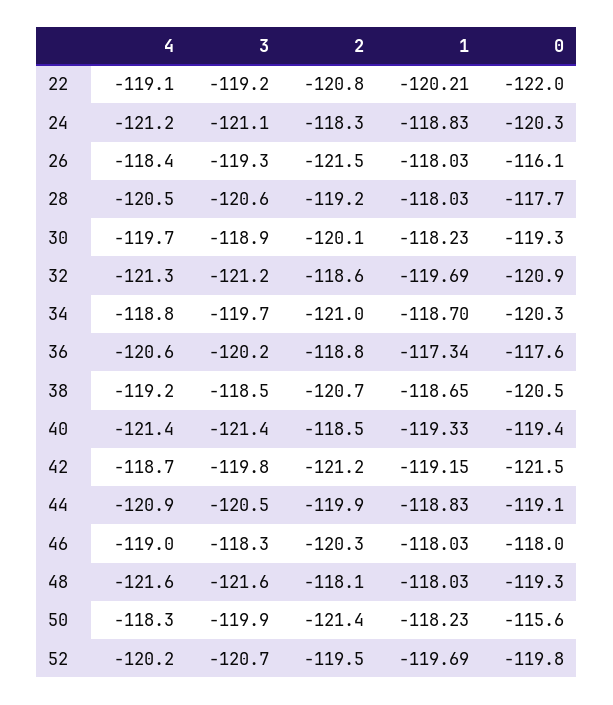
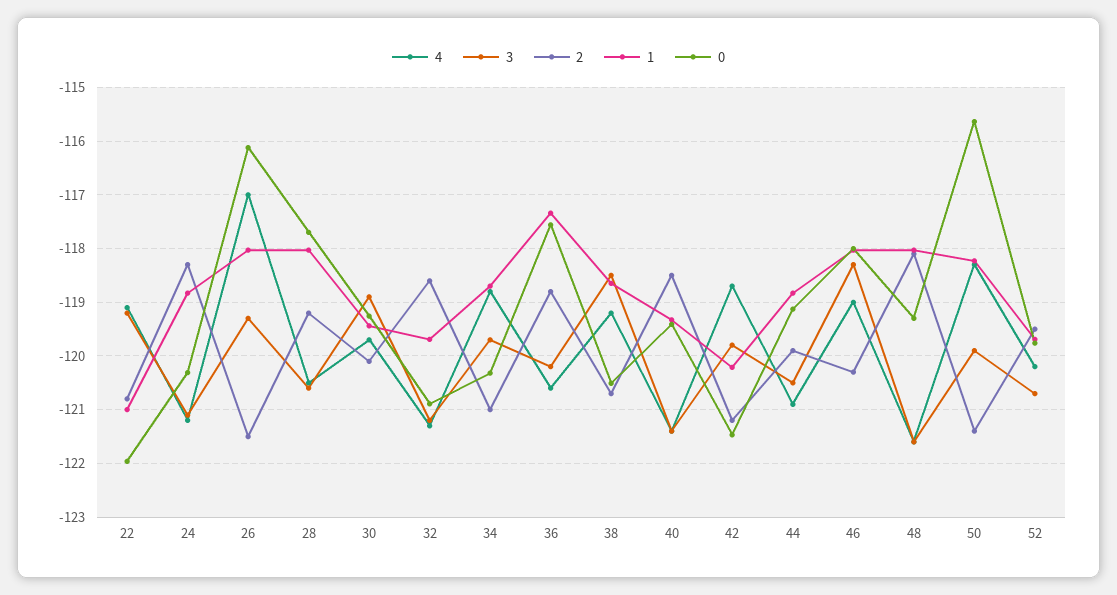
  {
    "4": {
      "22": -119.1,
      "24": -121.2,
-     "26": -118.4,
+     "26": -117,
      "28": -120.5,
      "30": -119.7,
      "32": -121.3,
      "34": -118.8,
      "36": -120.6,
      "38": -119.2,
      "40": -121.4,
      "42": -118.7,
      "44": -120.9,
      "46": -119,
      "48": -121.6,
      "50": -118.3,
      "52": -120.2
    },
    "3": {
      "22": -119.2,
      "24": -121.1,
      "26": -119.3,
      "28": -120.6,
      "30": -118.9,
      "32": -121.2,
      "34": -119.7,
      "36": -120.2,
      "38": -118.5,
      "40": -121.4,
      "42": -119.8,
      "44": -120.5,
      "46": -118.3,
      "48": -121.6,
      "50": -119.9,
      "52": -120.7
    },
    "2": {
      "22": -120.8,
      "24": -118.3,
      "26": -121.5,
      "28": -119.2,
      "30": -120.1,
      "32": -118.6,
      "34": -121,
      "36": -118.8,
      "38": -120.7,
      "40": -118.5,
      "42": -121.2,
      "44": -119.9,
      "46": -120.3,
      "48": -118.1,
      "50": -121.4,
      "52": -119.5
    },
    "1": {
-     "22": -120.21,
+     "22": -121,
      "24": -118.83,
      "26": -118.03,
      "28": -118.03,
-     "30": -118.23,
+     "30": -119.4,
      "32": -119.69,
      "34": -118.7,
      "36": -117.34,
      "38": -118.65,
      "40": -119.33,
-     "42": -119.15,
+     "42": -120.2,
      "44": -118.83,
      "46": -118.03,
      "48": -118.03,
      "50": -118.23,
      "52": -119.69
    },
    "0": {
      "22": -122,
      "24": -120.3,
      "26": -116.1,
      "28": -117.7,
      "30": -119.3,
      "32": -120.9,
      "34": -120.3,
      "36": -117.6,
      "38": -120.5,
      "40": -119.4,
      "42": -121.5,
      "44": -119.1,
      "46": -118,
      "48": -119.3,
      "50": -115.6,
      "52": -119.8
    }
  }

